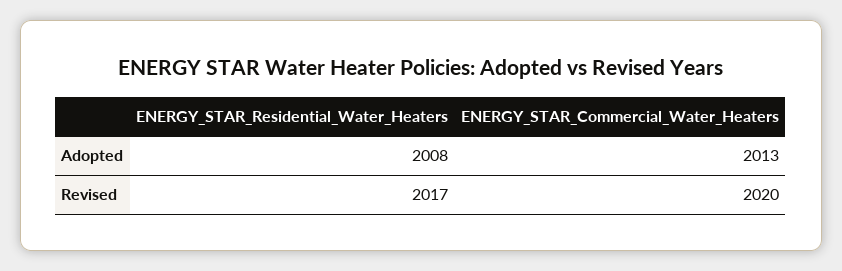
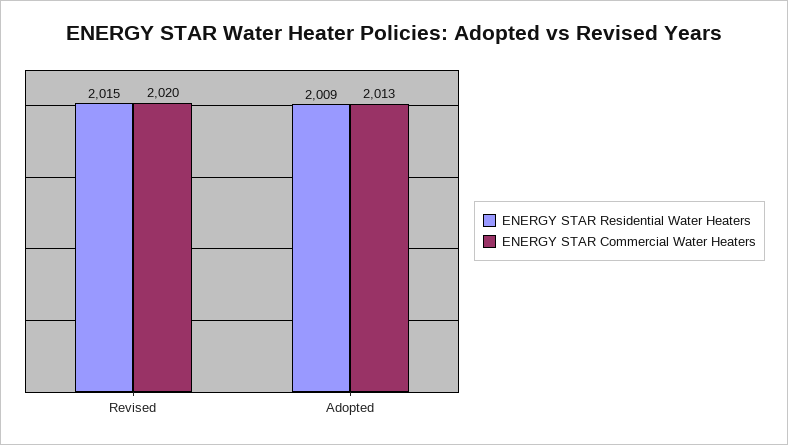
  {
    "ENERGY_STAR_Residential_Water_Heaters": {
-     "Adopted": 2008,
+     "Adopted": 2009,
-     "Revised": 2017
+     "Revised": 2015
    },
    "ENERGY_STAR_Commercial_Water_Heaters": {
      "Adopted": 2013,
      "Revised": 2020
    }
  }

